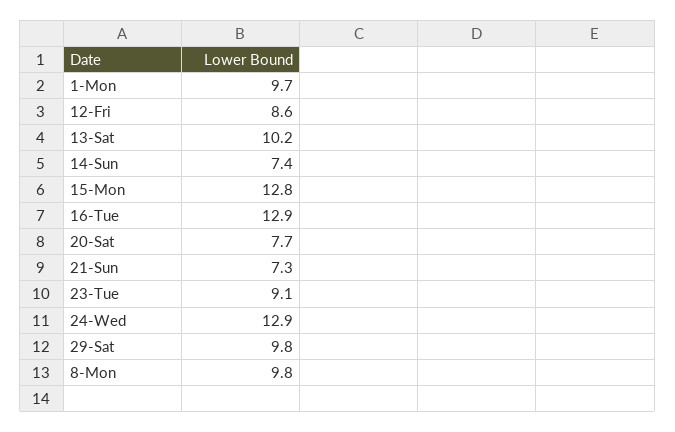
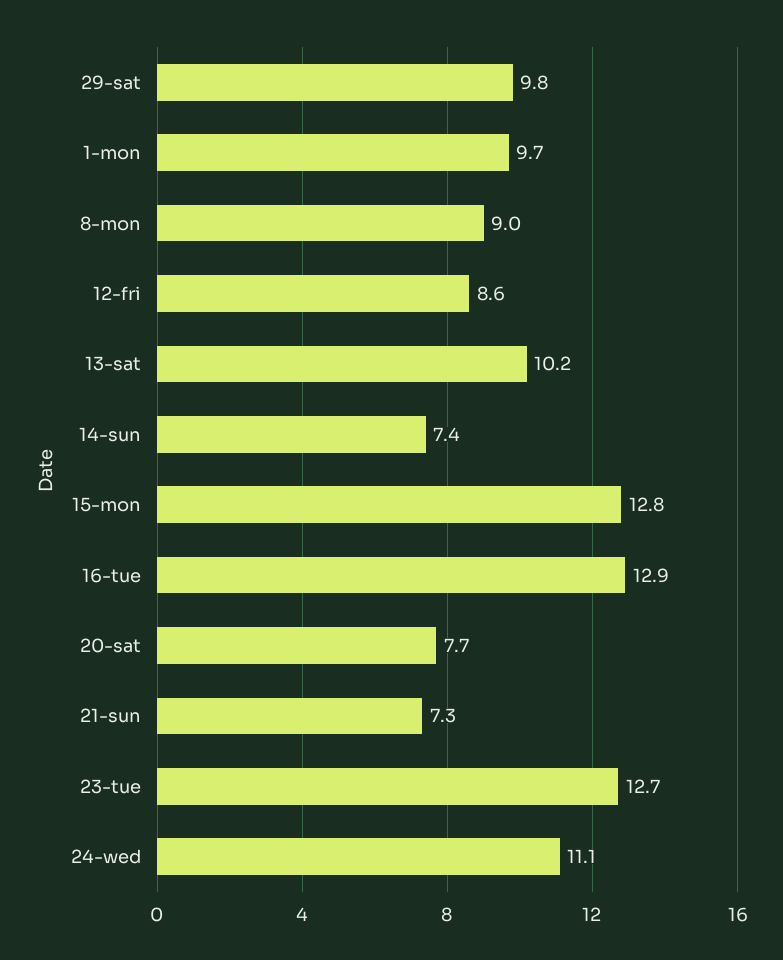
  {
    "1-Mon": 9.7,
    "12-Fri": 8.6,
    "13-Sat": 10.2,
    "14-Sun": 7.4,
    "15-Mon": 12.8,
    "16-Tue": 12.9,
    "20-Sat": 7.7,
    "21-Sun": 7.3,
-   "23-Tue": 9.1,
+   "23-Tue": 12.7,
-   "24-Wed": 12.9,
+   "24-Wed": 11.1,
    "29-Sat": 9.8,
-   "8-Mon": 9.8
+   "8-Mon": 9
  }

